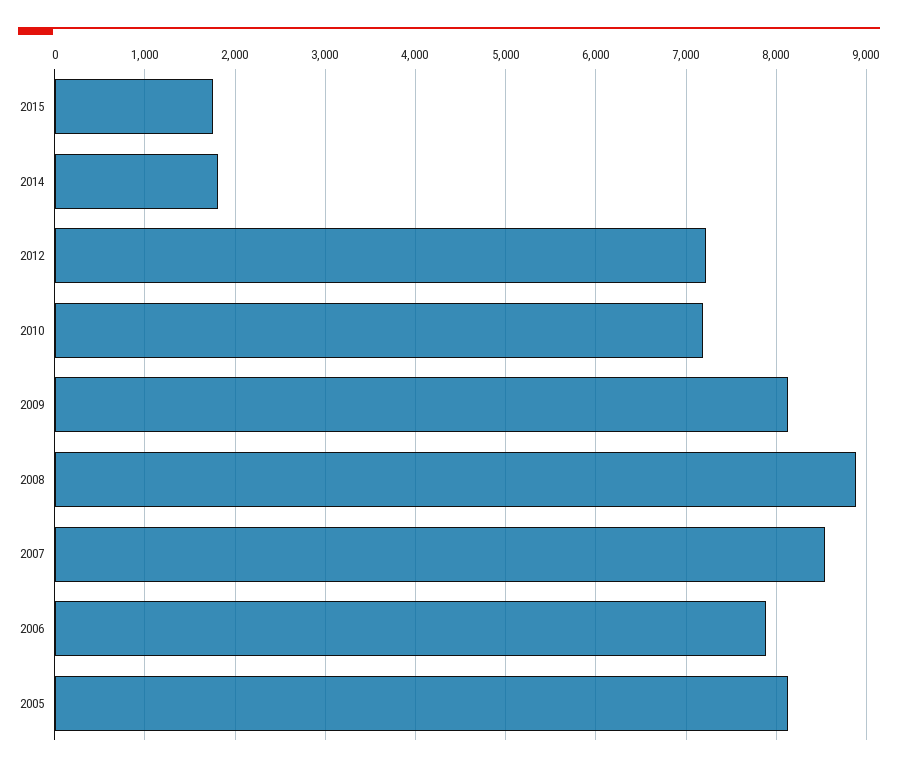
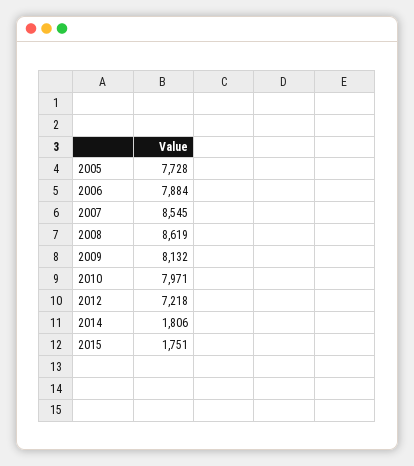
  {
    "2015": 1751,
    "2014": 1806,
    "2012": 7218,
-   "2010": 7200,
+   "2010": 7971,
    "2009": 8132,
-   "2008": 8900,
+   "2008": 8619,
    "2007": 8545,
    "2006": 7884,
-   "2005": 8100
+   "2005": 7728
  }

